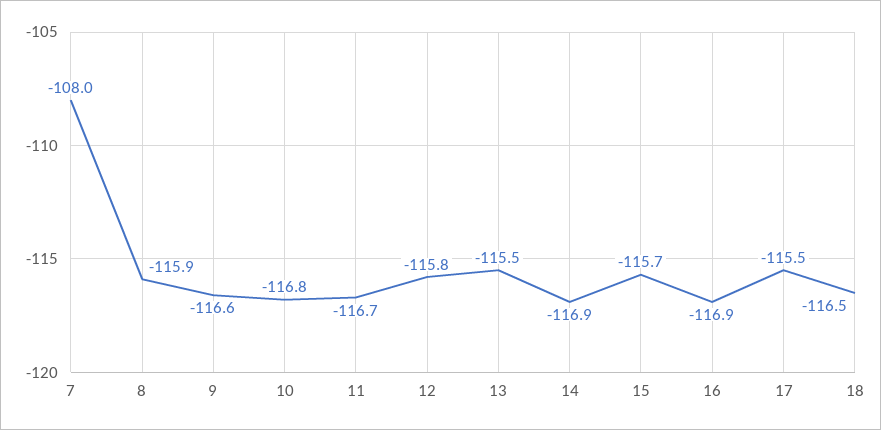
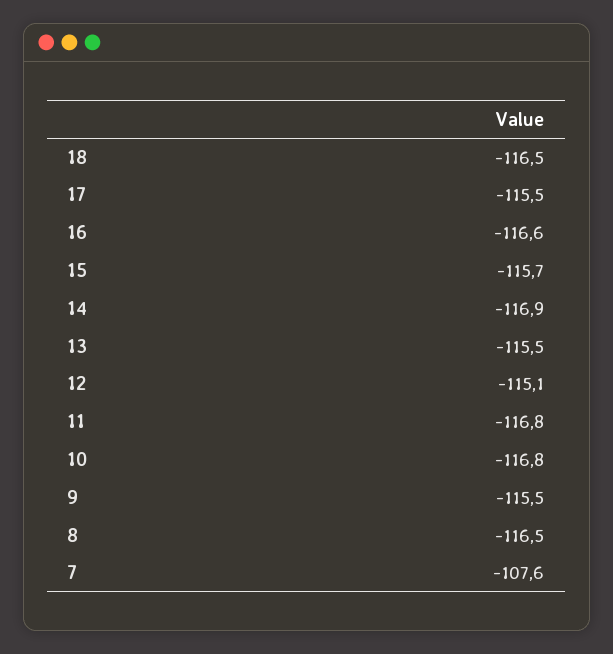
  {
-   "7": -108,
+   "7": -107.6,
-   "8": -115.9,
+   "8": -116.5,
-   "9": -116.6,
+   "9": -115.5,
    "10": -116.8,
-   "11": -116.7,
+   "11": -116.8,
-   "12": -115.8,
+   "12": -115.1,
    "13": -115.5,
    "14": -116.9,
    "15": -115.7,
-   "16": -116.9,
+   "16": -116.6,
    "17": -115.5,
    "18": -116.5
  }

